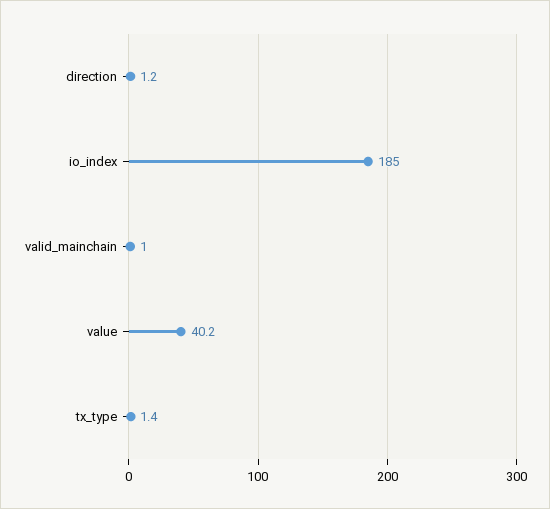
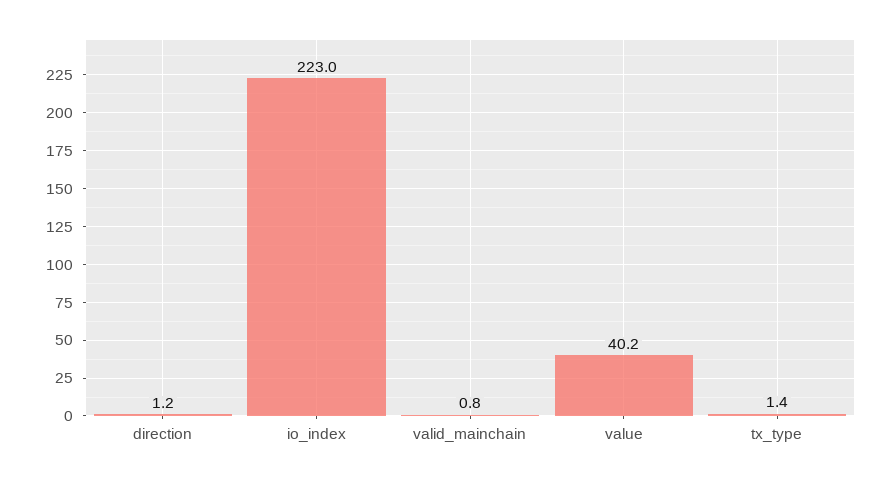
  {
    "direction": 1.2,
-   "io_index": 185,
+   "io_index": 223,
-   "valid_mainchain": 1,
+   "valid_mainchain": 0.8,
    "value": 40.2,
    "tx_type": 1.4
  }

